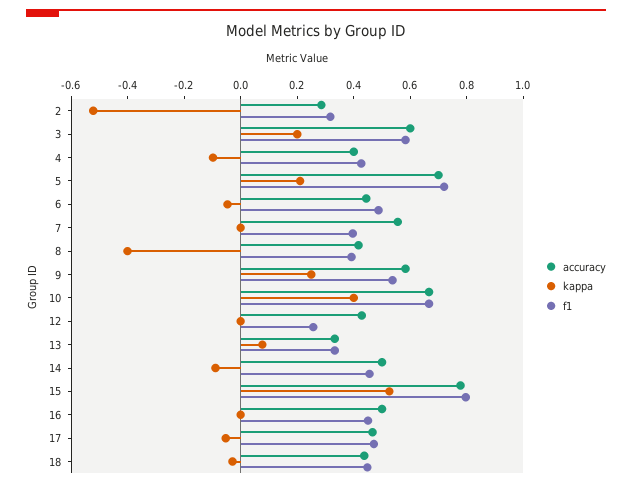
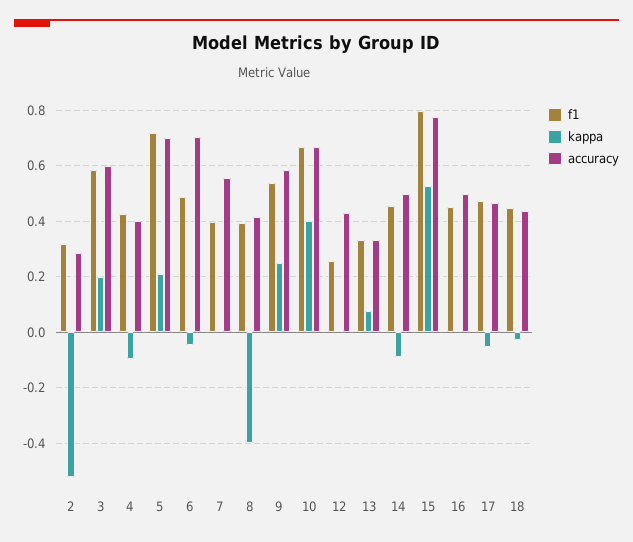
  {
    "accuracy": {
      "2": 0.275,
      "3": 0.6,
      "4": 0.4,
      "5": 0.7,
-     "6": 0.45,
+     "6": 0.7,
      "7": 0.55,
      "8": 0.425,
      "9": 0.575,
      "10": 0.675,
      "12": 0.425,
      "13": 0.325,
      "14": 0.5,
      "15": 0.775,
      "16": 0.5,
      "17": 0.475,
      "18": 0.45
    },
    "kappa": {
      "2": -0.525,
      "3": 0.2,
      "4": -0.1,
      "5": 0.2,
      "6": -0.05,
      "7": 0,
      "8": -0.4,
      "9": 0.25,
      "10": 0.4,
      "12": 0,
      "13": 0.075,
      "14": -0.1,
      "15": 0.525,
      "16": 0,
      "17": -0.05,
      "18": -0.025
    },
    "f1": {
      "2": 0.325,
      "3": 0.575,
      "4": 0.425,
      "5": 0.725,
      "6": 0.5,
      "7": 0.4,
      "8": 0.4,
      "9": 0.525,
      "10": 0.675,
      "12": 0.25,
      "13": 0.325,
      "14": 0.45,
      "15": 0.8,
      "16": 0.45,
      "17": 0.475,
      "18": 0.45
    }
  }

